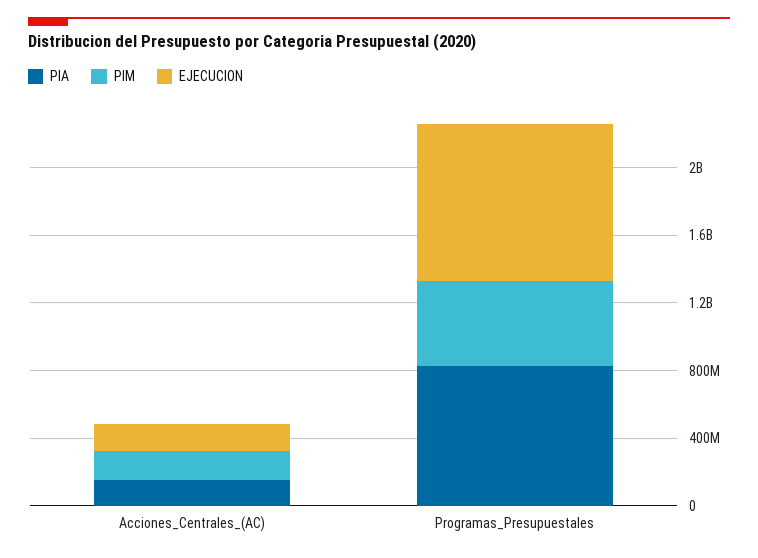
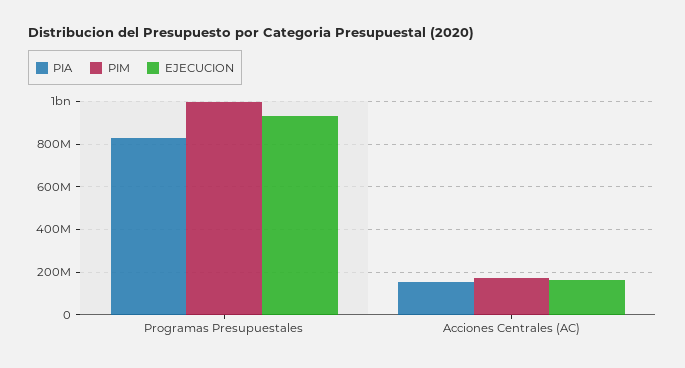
  {
    "PIA": {
      "Acciones_Centrales_(AC)": 150000000,
      "Programas_Presupuestales": 850000000
    },
    "PIM": {
      "Acciones_Centrales_(AC)": 150000000,
-     "Programas_Presupuestales": 500000000
+     "Programas_Presupuestales": 1000000000
    },
    "EJECUCION": {
      "Acciones_Centrales_(AC)": 150000000,
      "Programas_Presupuestales": 950000000
    }
  }

